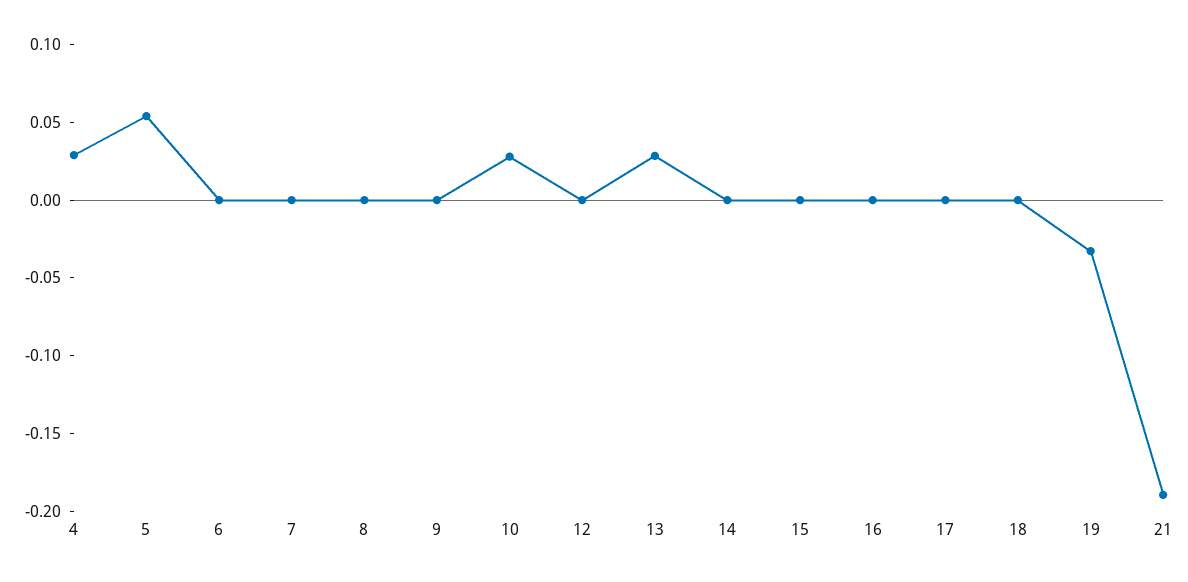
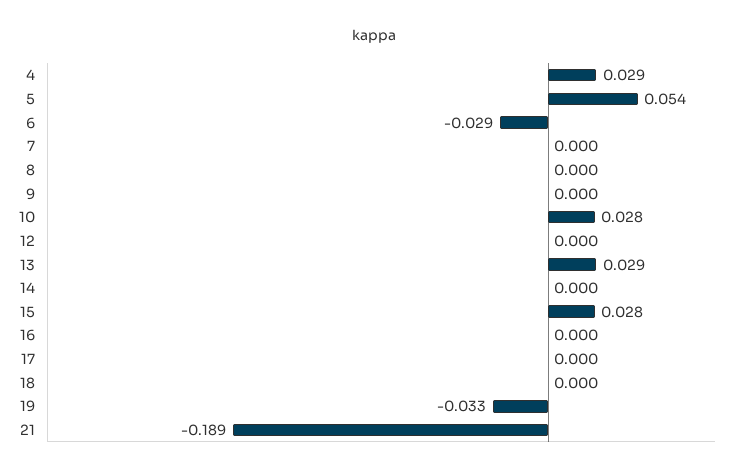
  {
    "4": 0.029,
    "5": 0.054,
-   "6": 0,
+   "6": -0.029,
    "7": 0,
    "8": 0,
    "9": 0,
    "10": 0.028,
    "12": 0,
    "13": 0.029,
    "14": 0,
-   "15": 0,
+   "15": 0.028,
    "16": 0,
    "17": 0,
    "18": 0,
    "19": -0.033,
    "21": -0.189
  }

